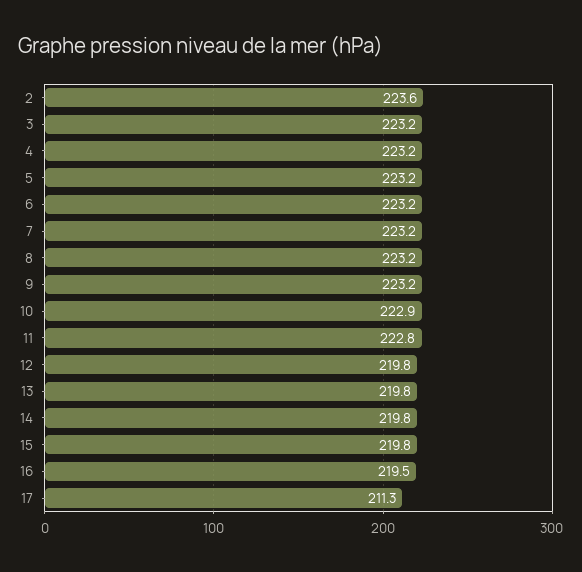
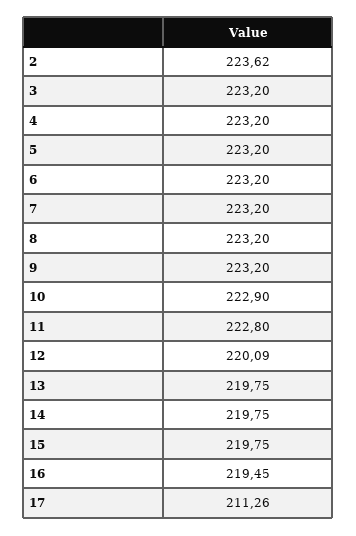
  {
    "2": 223.62,
    "3": 223.2,
    "4": 223.2,
    "5": 223.2,
    "6": 223.2,
    "7": 223.2,
    "8": 223.2,
    "9": 223.2,
    "10": 222.9,
    "11": 222.8,
-   "12": 219.8,
+   "12": 220.09,
    "13": 219.75,
    "14": 219.75,
    "15": 219.75,
    "16": 219.45,
    "17": 211.26
  }

